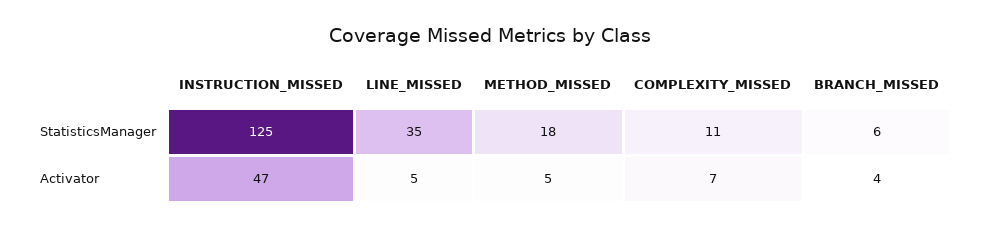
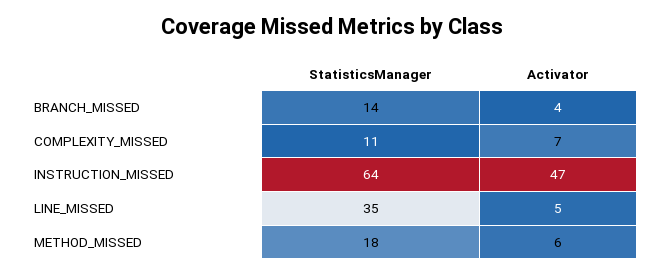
  {
    "INSTRUCTION_MISSED": {
-     "StatisticsManager": 125,
+     "StatisticsManager": 64,
      "Activator": 47
    },
    "LINE_MISSED": {
      "StatisticsManager": 35,
      "Activator": 5
    },
    "METHOD_MISSED": {
      "StatisticsManager": 18,
-     "Activator": 5
+     "Activator": 6
    },
    "COMPLEXITY_MISSED": {
      "StatisticsManager": 11,
      "Activator": 7
    },
    "BRANCH_MISSED": {
-     "StatisticsManager": 6,
+     "StatisticsManager": 14,
      "Activator": 4
    }
  }

